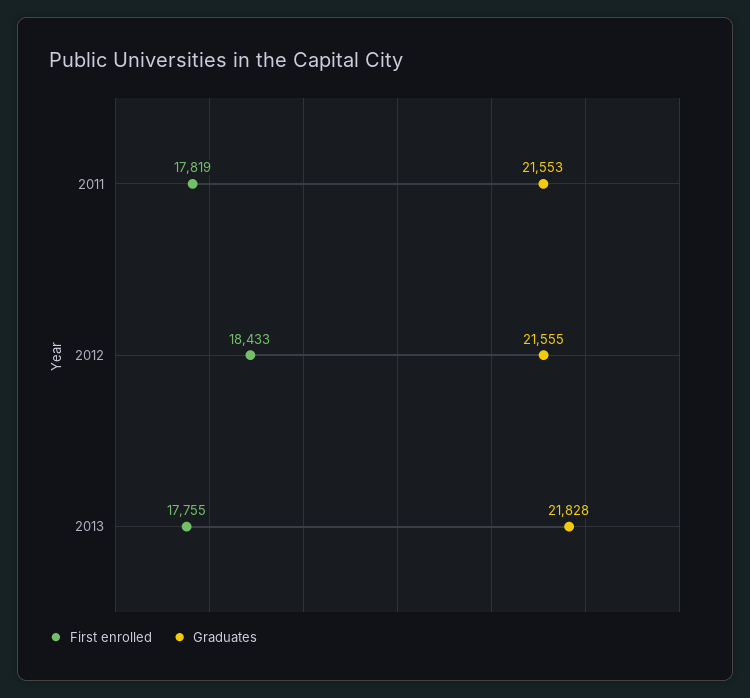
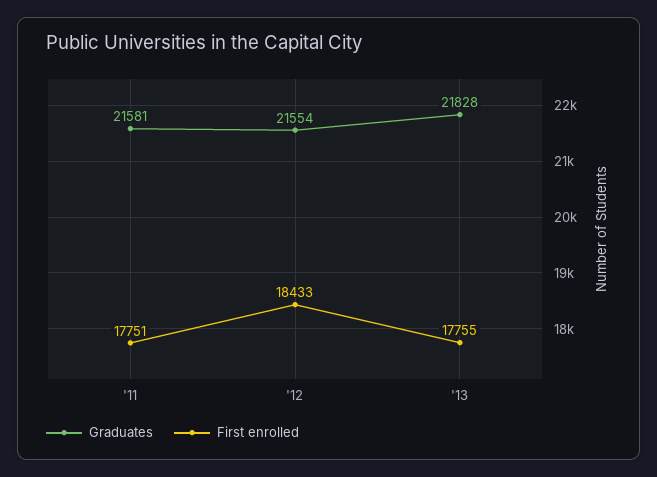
  {
    "First enrolled": {
-     "2011": 17819,
+     "2011": 17751,
      "2012": 18433,
      "2013": 17755
    },
    "Graduates": {
-     "2011": 21553,
+     "2011": 21581,
-     "2012": 21555,
+     "2012": 21554,
      "2013": 21828
    }
  }

